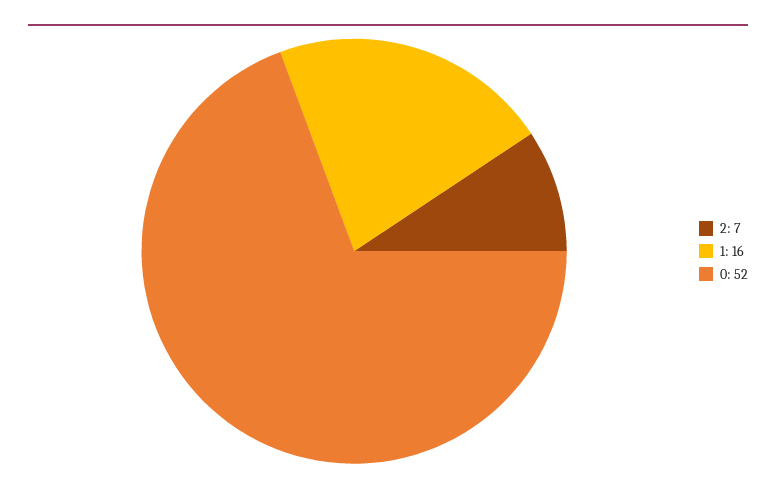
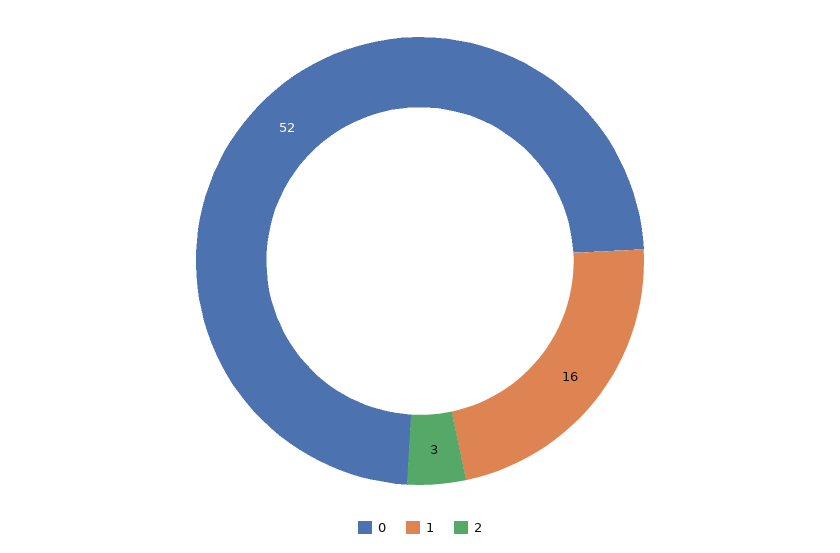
  {
-   "2": 7,
+   "2": 3,
    "1": 16,
    "0": 52
  }

